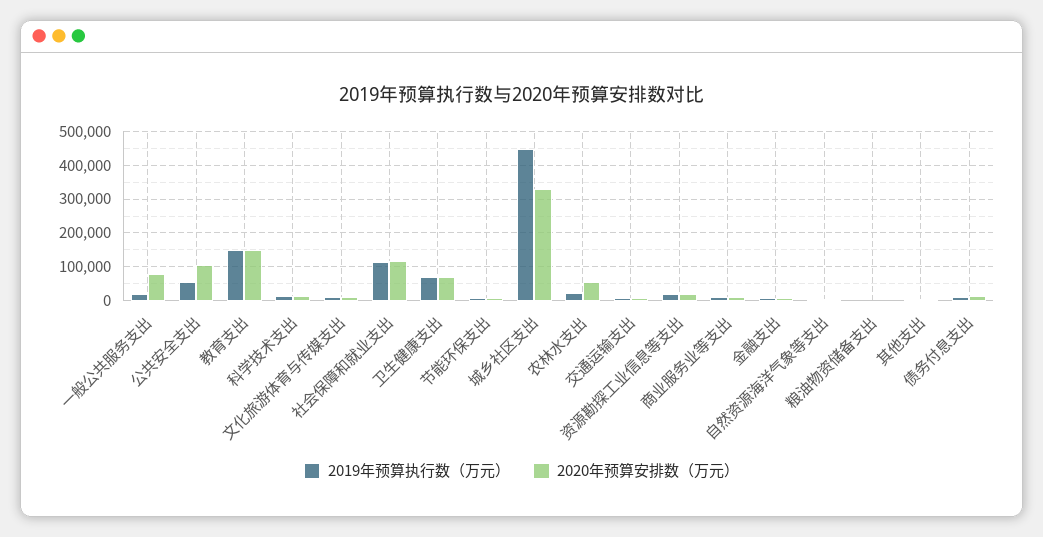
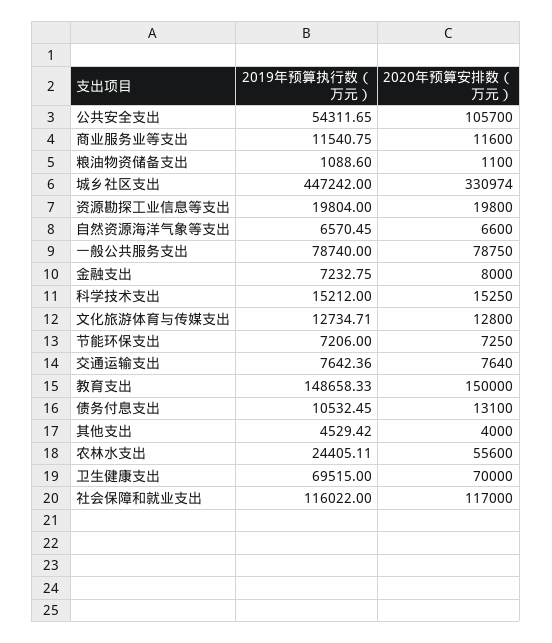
  {
    "2019年预算执行数（万元）": {
-     "一般公共服务支出": 20000,
+     "一般公共服务支出": 78740,
      "公共安全支出": 54311.65,
      "教育支出": 148658.33,
      "科学技术支出": 15212,
      "文化旅游体育与传媒支出": 12734.71,
      "社会保障和就业支出": 116022,
      "卫生健康支出": 69515,
      "节能环保支出": 7206,
      "城乡社区支出": 447242,
      "农林水支出": 24405.11,
      "交通运输支出": 7642.36,
      "资源勘探工业信息等支出": 19804,
      "商业服务业等支出": 11540.75,
      "金融支出": 7232.75,
      "自然资源海洋气象等支出": 6570.45,
      "粮油物资储备支出": 1088.6,
      "其他支出": 4529.42,
      "债务付息支出": 10532.45
    },
    "2020年预算安排数（万元）": {
      "一般公共服务支出": 78750,
      "公共安全支出": 105700,
      "教育支出": 150000,
      "科学技术支出": 15250,
      "文化旅游体育与传媒支出": 12800,
      "社会保障和就业支出": 117000,
      "卫生健康支出": 70000,
      "节能环保支出": 7250,
      "城乡社区支出": 330974,
      "农林水支出": 55600,
      "交通运输支出": 7640,
      "资源勘探工业信息等支出": 19800,
      "商业服务业等支出": 11600,
      "金融支出": 8000,
      "自然资源海洋气象等支出": 6600,
      "粮油物资储备支出": 1100,
      "其他支出": 4000,
      "债务付息支出": 13100
    }
  }

